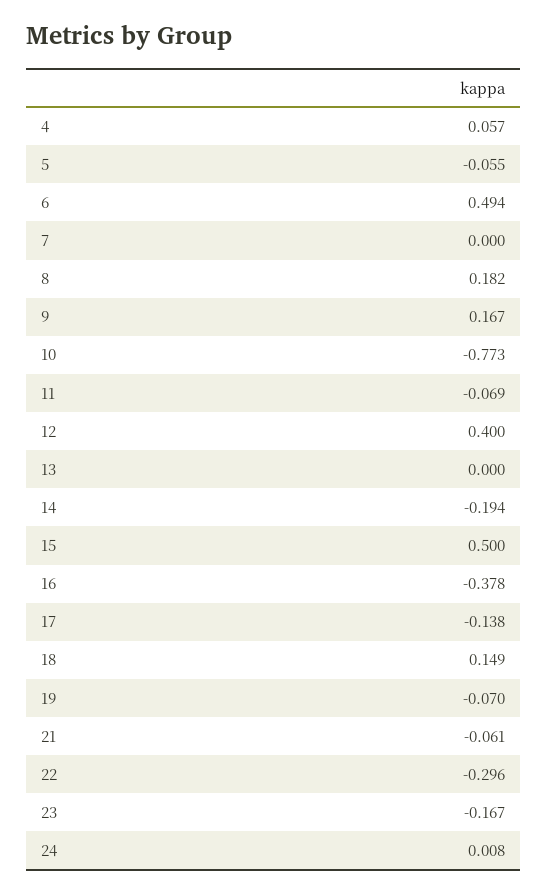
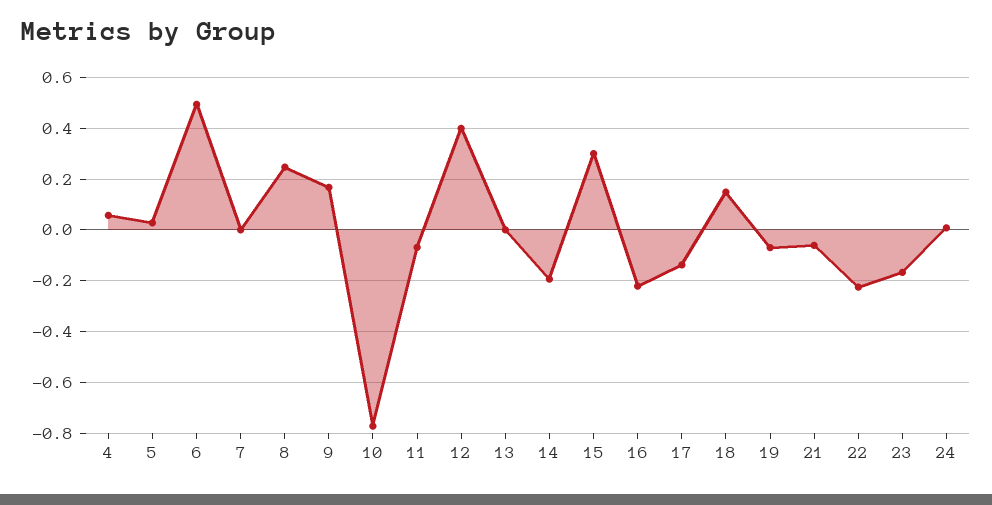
  {
    "4": 0.057,
-   "5": -0.055,
+   "5": 0.025,
    "6": 0.494,
    "7": 0,
-   "8": 0.182,
+   "8": 0.25,
    "9": 0.167,
    "10": -0.773,
    "11": -0.069,
    "12": 0.4,
    "13": 0,
    "14": -0.194,
-   "15": 0.5,
+   "15": 0.3,
-   "16": -0.378,
+   "16": -0.225,
    "17": -0.138,
    "18": 0.149,
    "19": -0.07,
    "21": -0.061,
-   "22": -0.296,
+   "22": -0.225,
    "23": -0.167,
    "24": 0.008
  }

